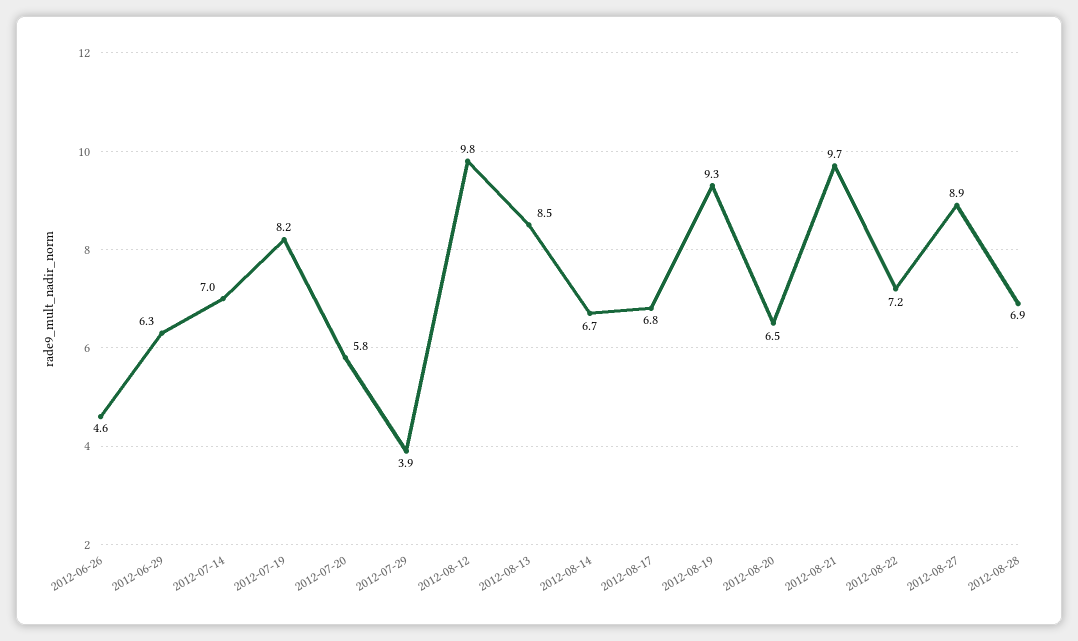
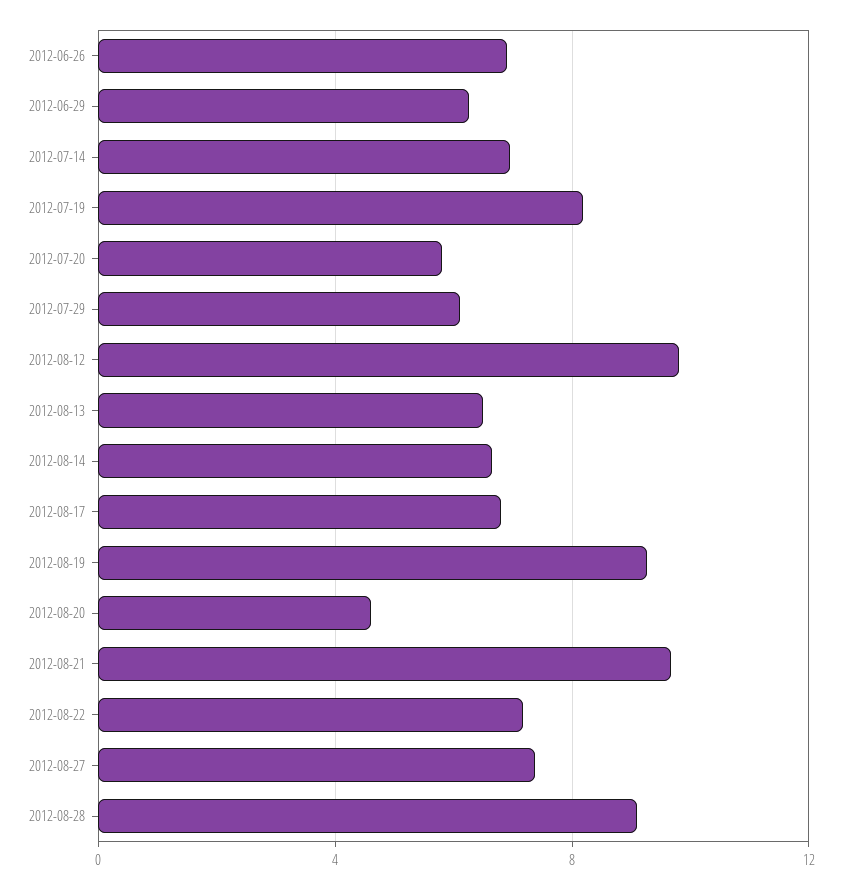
  {
-   "2012-06-26": 4.6,
+   "2012-06-26": 7,
    "2012-06-29": 6.3,
    "2012-07-14": 7,
    "2012-07-19": 8.2,
    "2012-07-20": 5.8,
-   "2012-07-29": 3.9,
+   "2012-07-29": 6,
    "2012-08-12": 9.8,
-   "2012-08-13": 8.5,
+   "2012-08-13": 6.5,
    "2012-08-14": 6.7,
    "2012-08-17": 6.8,
    "2012-08-19": 9.3,
-   "2012-08-20": 6.5,
+   "2012-08-20": 4.5,
    "2012-08-21": 9.7,
    "2012-08-22": 7.2,
-   "2012-08-27": 8.9,
+   "2012-08-27": 7.5,
-   "2012-08-28": 6.9
+   "2012-08-28": 9
  }

